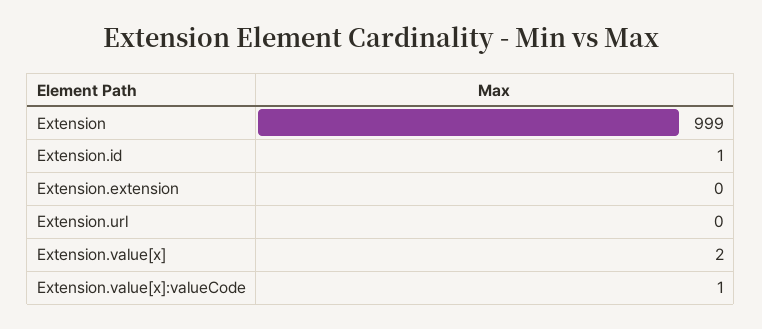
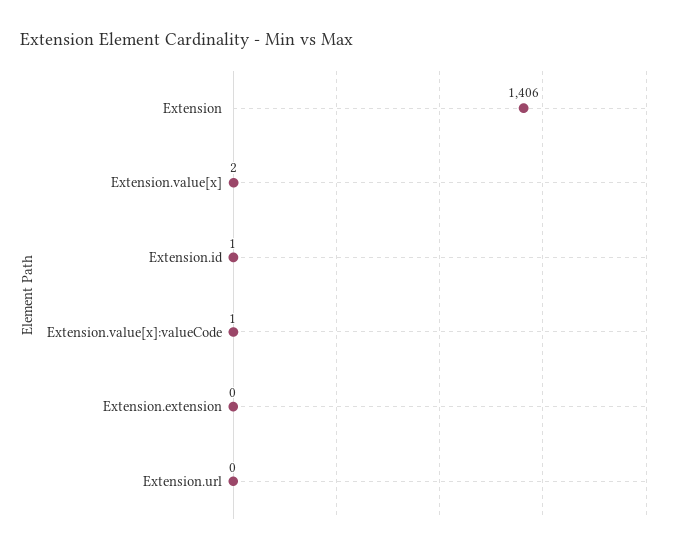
  {
-   "Extension": 999,
+   "Extension": 1406,
    "Extension.id": 1,
    "Extension.extension": 0,
    "Extension.url": 0,
    "Extension.value[x]": 2,
    "Extension.value[x]:valueCode": 1
  }

